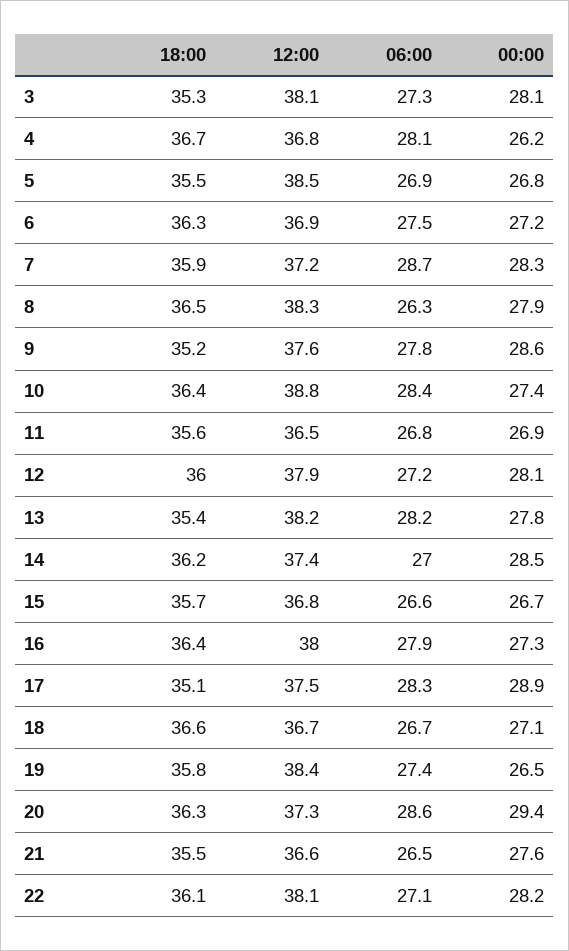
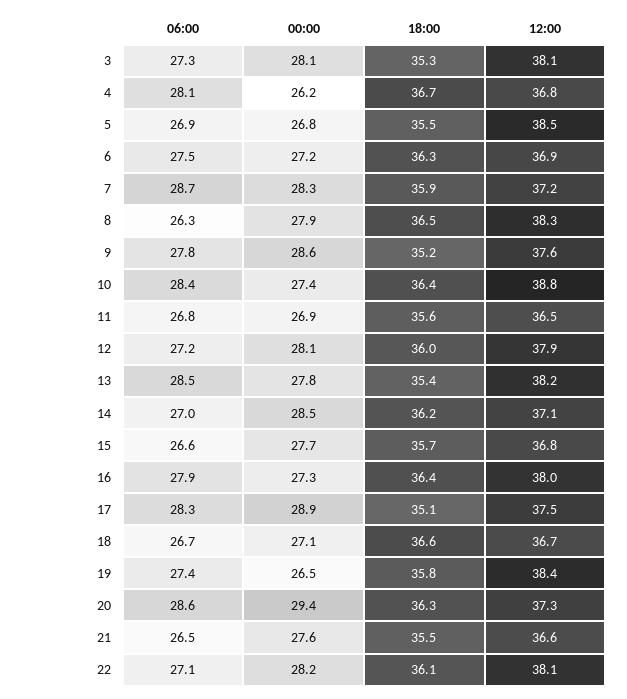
  {
    "18:00": {
      "3": 35.3,
      "4": 36.7,
      "5": 35.5,
      "6": 36.3,
      "7": 35.9,
      "8": 36.5,
      "9": 35.2,
      "10": 36.4,
      "11": 35.6,
      "12": 36,
      "13": 35.4,
      "14": 36.2,
      "15": 35.7,
      "16": 36.4,
      "17": 35.1,
      "18": 36.6,
      "19": 35.8,
      "20": 36.3,
      "21": 35.5,
      "22": 36.1
    },
    "12:00": {
      "3": 38.1,
      "4": 36.8,
      "5": 38.5,
      "6": 36.9,
      "7": 37.2,
      "8": 38.3,
      "9": 37.6,
      "10": 38.8,
      "11": 36.5,
      "12": 37.9,
      "13": 38.2,
-     "14": 37.4,
+     "14": 37.1,
      "15": 36.8,
      "16": 38,
      "17": 37.5,
      "18": 36.7,
      "19": 38.4,
      "20": 37.3,
      "21": 36.6,
      "22": 38.1
    },
    "06:00": {
      "3": 27.3,
      "4": 28.1,
      "5": 26.9,
      "6": 27.5,
      "7": 28.7,
      "8": 26.3,
      "9": 27.8,
      "10": 28.4,
      "11": 26.8,
      "12": 27.2,
-     "13": 28.2,
+     "13": 28.5,
      "14": 27,
      "15": 26.6,
      "16": 27.9,
      "17": 28.3,
      "18": 26.7,
      "19": 27.4,
      "20": 28.6,
      "21": 26.5,
      "22": 27.1
    },
    "00:00": {
      "3": 28.1,
      "4": 26.2,
      "5": 26.8,
      "6": 27.2,
      "7": 28.3,
      "8": 27.9,
      "9": 28.6,
      "10": 27.4,
      "11": 26.9,
      "12": 28.1,
      "13": 27.8,
      "14": 28.5,
-     "15": 26.7,
+     "15": 27.7,
      "16": 27.3,
      "17": 28.9,
      "18": 27.1,
      "19": 26.5,
      "20": 29.4,
      "21": 27.6,
      "22": 28.2
    }
  }

